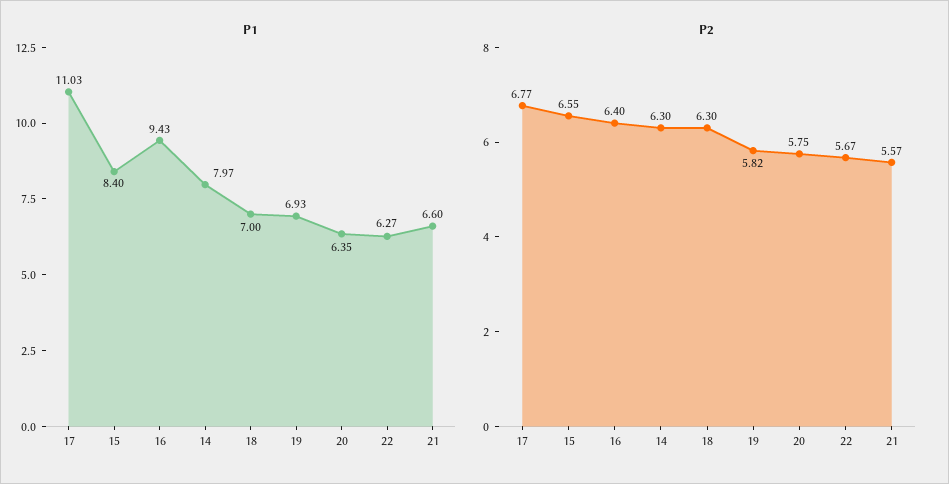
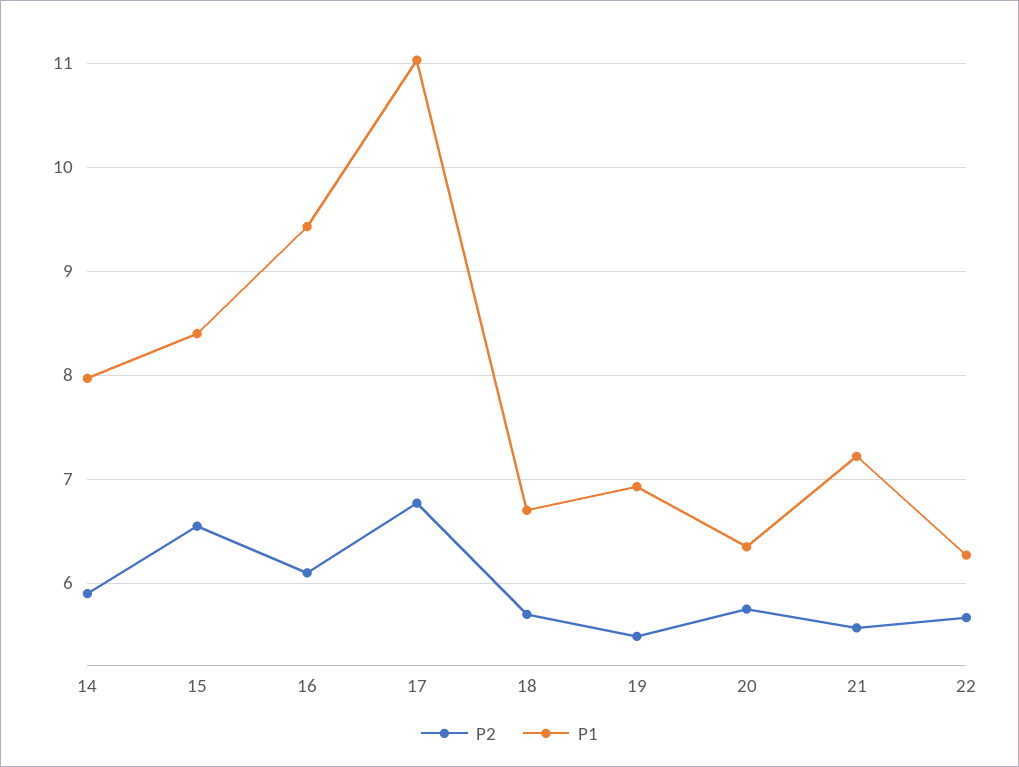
  {
    "P1": {
      "17": 11.03,
      "15": 8.4,
      "16": 9.43,
      "14": 7.97,
-     "18": 7,
+     "18": 6.7,
      "19": 6.93,
      "20": 6.35,
      "22": 6.27,
-     "21": 6.6
+     "21": 7.2
    },
    "P2": {
      "17": 6.77,
      "15": 6.55,
-     "16": 6.4,
+     "16": 6.1,
-     "14": 6.3,
+     "14": 5.9,
-     "18": 6.3,
+     "18": 5.7,
-     "19": 5.82,
+     "19": 5.5,
      "20": 5.75,
      "22": 5.67,
      "21": 5.57
    }
  }

